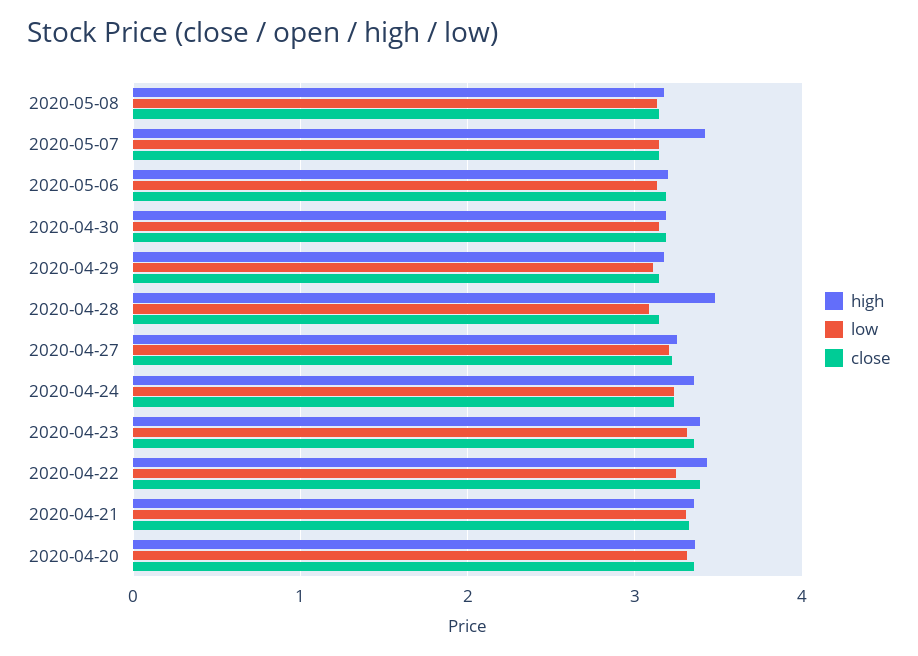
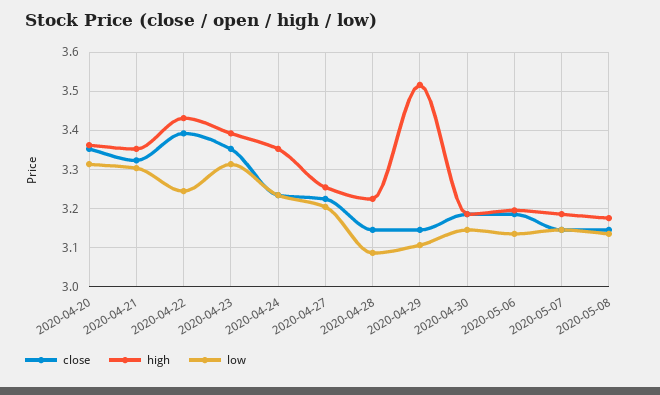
  {
    "high": {
      "2020-05-08": 3.18,
-     "2020-05-07": 3.4,
+     "2020-05-07": 3.18,
      "2020-05-06": 3.2,
      "2020-04-30": 3.18,
-     "2020-04-29": 3.2,
+     "2020-04-29": 3.52,
-     "2020-04-28": 3.5,
+     "2020-04-28": 3.22,
      "2020-04-27": 3.26,
      "2020-04-24": 3.36,
      "2020-04-23": 3.4,
      "2020-04-22": 3.44,
      "2020-04-21": 3.36,
      "2020-04-20": 3.36
    },
    "low": {
      "2020-05-08": 3.14,
      "2020-05-07": 3.14,
      "2020-05-06": 3.14,
      "2020-04-30": 3.14,
      "2020-04-29": 3.1,
      "2020-04-28": 3.08,
      "2020-04-27": 3.2,
      "2020-04-24": 3.24,
      "2020-04-23": 3.32,
      "2020-04-22": 3.24,
      "2020-04-21": 3.3,
      "2020-04-20": 3.32
    },
    "close": {
      "2020-05-08": 3.14,
      "2020-05-07": 3.14,
      "2020-05-06": 3.18,
      "2020-04-30": 3.18,
      "2020-04-29": 3.14,
      "2020-04-28": 3.14,
      "2020-04-27": 3.22,
      "2020-04-24": 3.24,
      "2020-04-23": 3.36,
      "2020-04-22": 3.4,
      "2020-04-21": 3.32,
      "2020-04-20": 3.36
    }
  }

